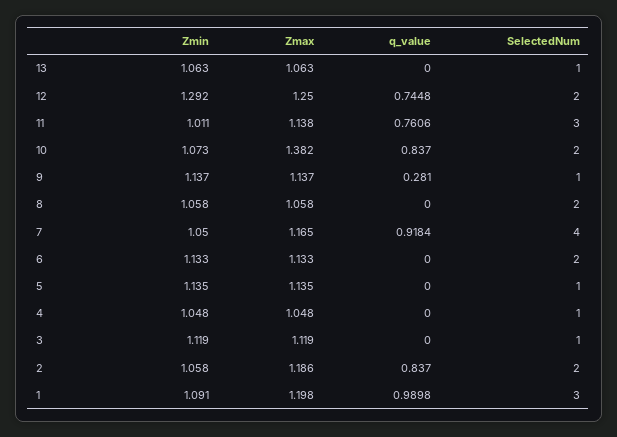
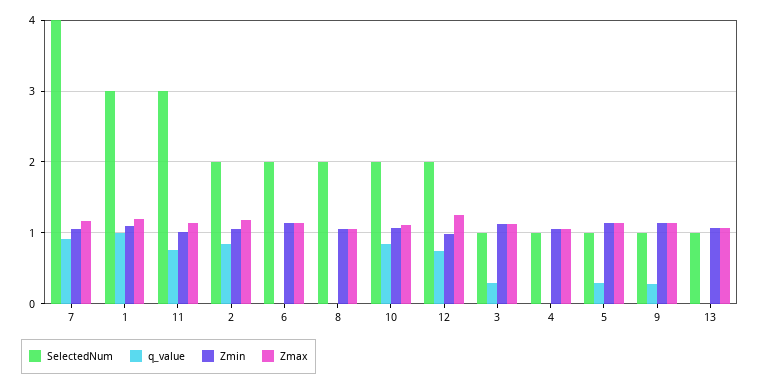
  {
    "Zmin": {
      "13": 1.063,
-     "12": 1.292,
+     "12": 1,
      "11": 1.011,
      "10": 1.073,
      "9": 1.137,
      "8": 1.058,
      "7": 1.05,
      "6": 1.133,
      "5": 1.135,
      "4": 1.048,
      "3": 1.119,
      "2": 1.058,
      "1": 1.091
    },
    "Zmax": {
      "13": 1.063,
      "12": 1.25,
      "11": 1.138,
-     "10": 1.382,
+     "10": 1.1,
      "9": 1.137,
      "8": 1.058,
      "7": 1.165,
      "6": 1.133,
      "5": 1.135,
      "4": 1.048,
      "3": 1.119,
      "2": 1.186,
      "1": 1.198
    },
    "q_value": {
      "13": 0,
      "12": 0.7448,
      "11": 0.7606,
      "10": 0.837,
      "9": 0.281,
      "8": 0,
      "7": 0.9184,
      "6": 0,
-     "5": 0,
+     "5": 0.3,
      "4": 0,
-     "3": 0,
+     "3": 0.3,
      "2": 0.837,
      "1": 0.9898
    },
    "SelectedNum": {
      "13": 1,
      "12": 2,
      "11": 3,
      "10": 2,
      "9": 1,
      "8": 2,
      "7": 4,
      "6": 2,
      "5": 1,
      "4": 1,
      "3": 1,
      "2": 2,
      "1": 3
    }
  }

